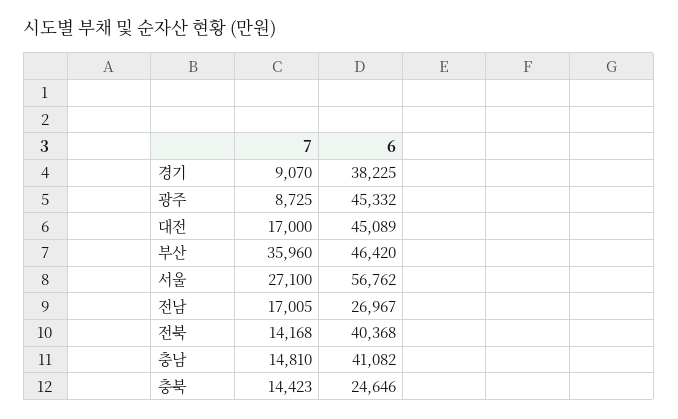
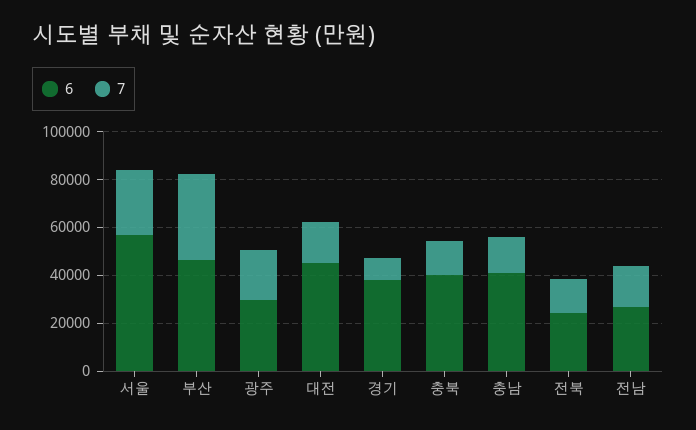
  {
    "7": {
      "경기": 9070,
-     "광주": 8725,
+     "광주": 20000,
      "대전": 17000,
      "부산": 35960,
      "서울": 27100,
      "전남": 17005,
      "전북": 14168,
      "충남": 14810,
      "충북": 14423
    },
    "6": {
      "경기": 38225,
-     "광주": 45332,
+     "광주": 30000,
      "대전": 45089,
      "부산": 46420,
      "서울": 56762,
      "전남": 26967,
-     "전북": 40368,
+     "전북": 25000,
      "충남": 41082,
-     "충북": 24646
+     "충북": 40000
    }
  }

